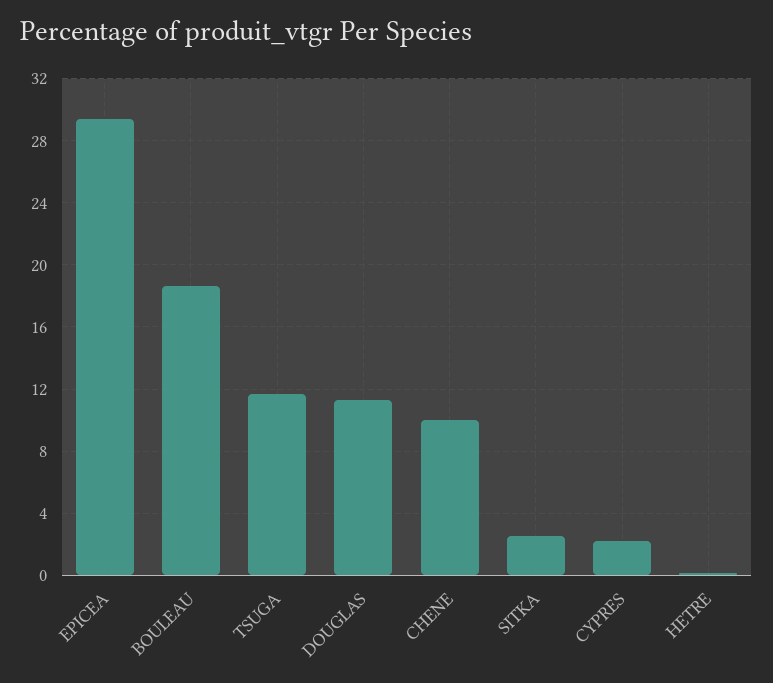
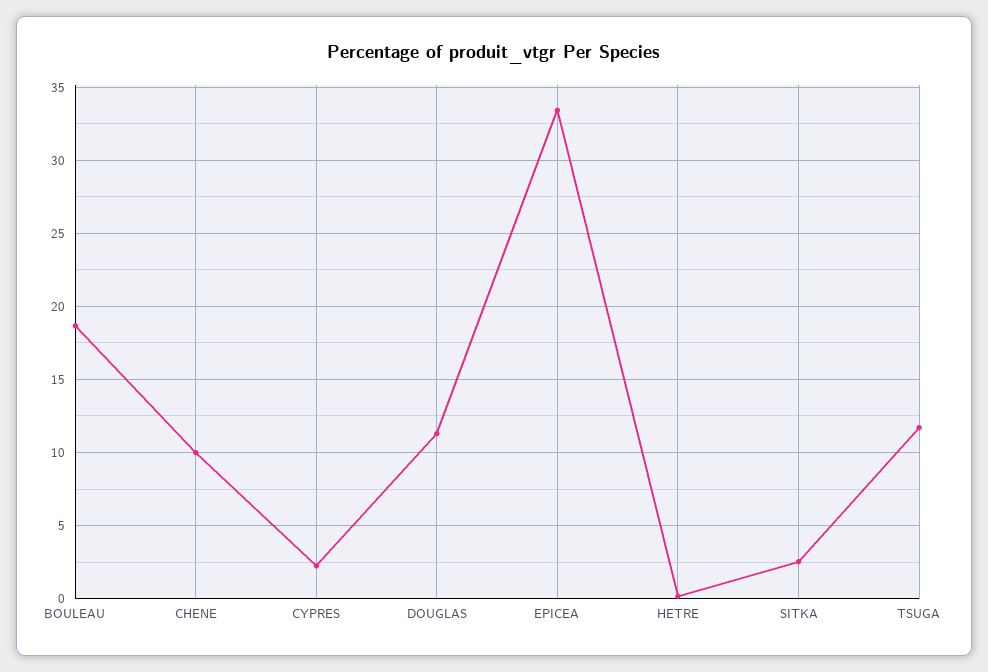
  {
-   "EPICEA": 29.5,
+   "EPICEA": 33.5,
    "BOULEAU": 18.5,
    "TSUGA": 11.5,
    "DOUGLAS": 11.5,
    "CHENE": 10,
    "SITKA": 2.5,
    "CYPRES": 2,
    "HETRE": 0
  }

